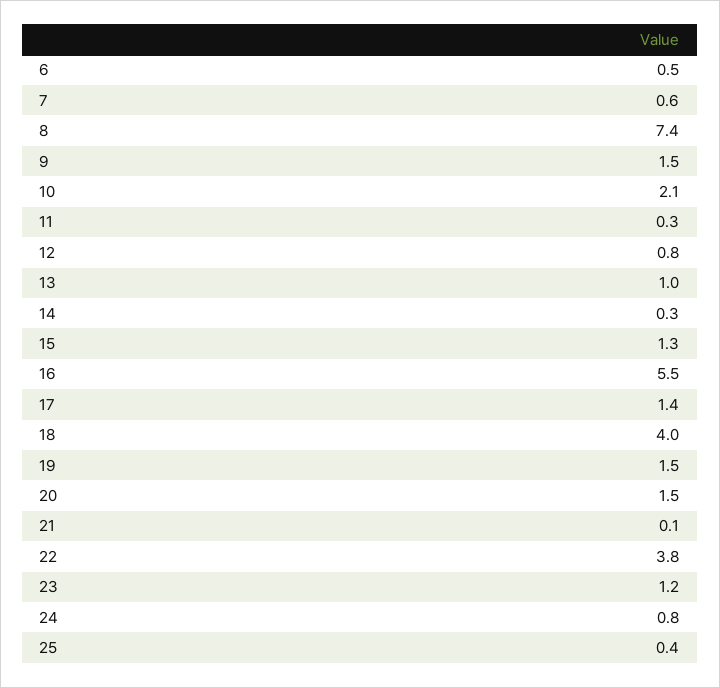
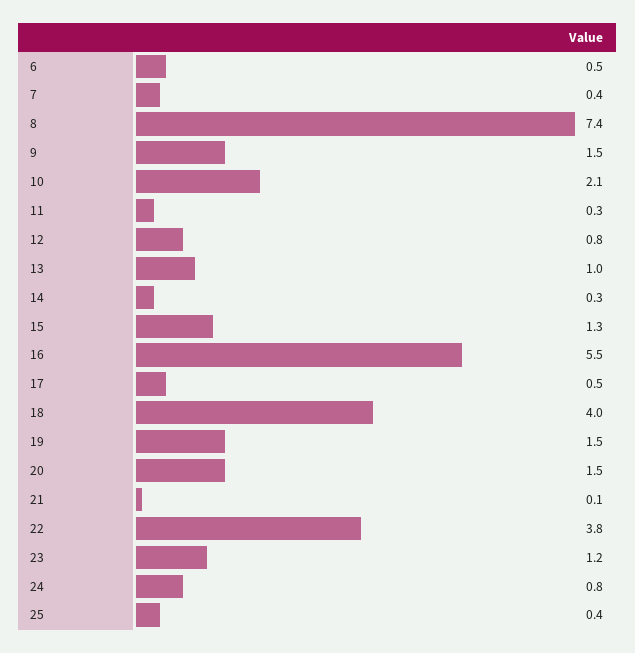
  {
    "6": 0.5,
-   "7": 0.6,
+   "7": 0.4,
    "8": 7.4,
    "9": 1.5,
    "10": 2.1,
    "11": 0.3,
    "12": 0.8,
    "13": 1,
    "14": 0.3,
    "15": 1.3,
    "16": 5.5,
-   "17": 1.4,
+   "17": 0.5,
    "18": 4,
    "19": 1.5,
    "20": 1.5,
    "21": 0.1,
    "22": 3.8,
    "23": 1.2,
    "24": 0.8,
    "25": 0.4
  }

